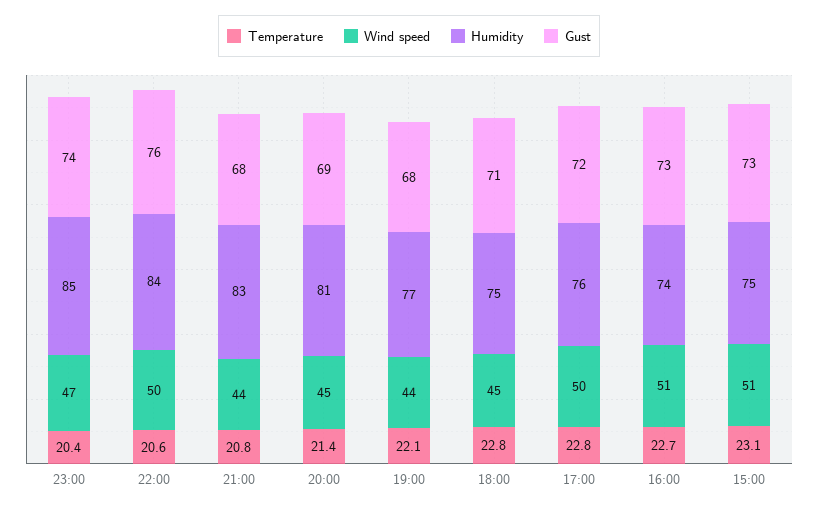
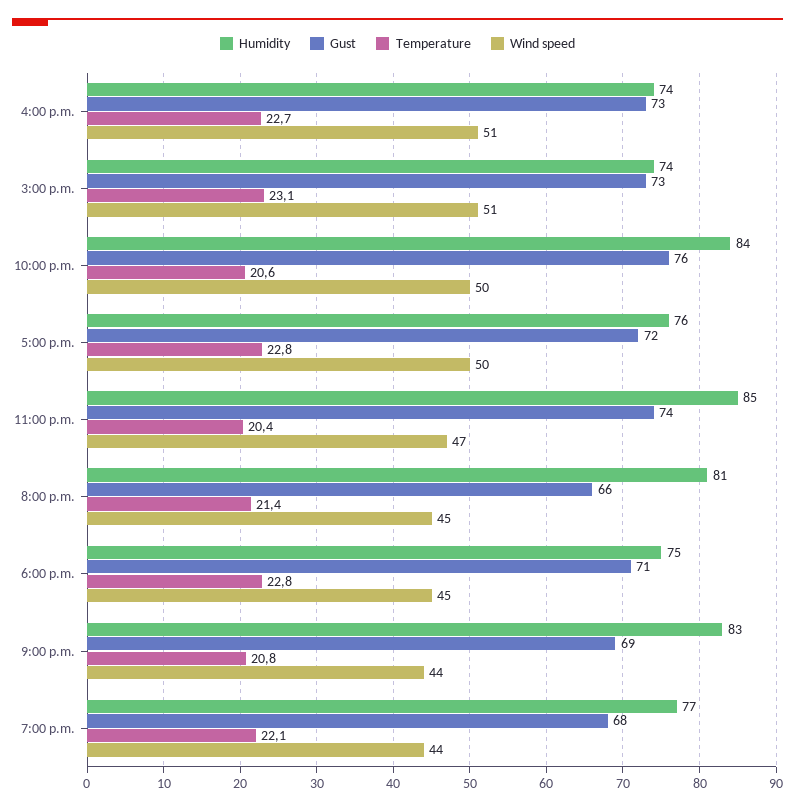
  {
    "Temperature": {
      "23:00": 20.4,
      "22:00": 20.6,
      "21:00": 20.8,
      "20:00": 21.4,
      "19:00": 22.1,
      "18:00": 22.8,
      "17:00": 22.8,
      "16:00": 22.7,
      "15:00": 23.1
    },
    "Wind speed": {
      "23:00": 47,
      "22:00": 50,
      "21:00": 44,
      "20:00": 45,
      "19:00": 44,
      "18:00": 45,
      "17:00": 50,
      "16:00": 51,
      "15:00": 51
    },
    "Humidity": {
      "23:00": 85,
      "22:00": 84,
      "21:00": 83,
      "20:00": 81,
      "19:00": 77,
      "18:00": 75,
      "17:00": 76,
      "16:00": 74,
-     "15:00": 75
+     "15:00": 74
    },
    "Gust": {
      "23:00": 74,
      "22:00": 76,
-     "21:00": 68,
+     "21:00": 69,
-     "20:00": 69,
+     "20:00": 66,
      "19:00": 68,
      "18:00": 71,
      "17:00": 72,
      "16:00": 73,
      "15:00": 73
    }
  }

